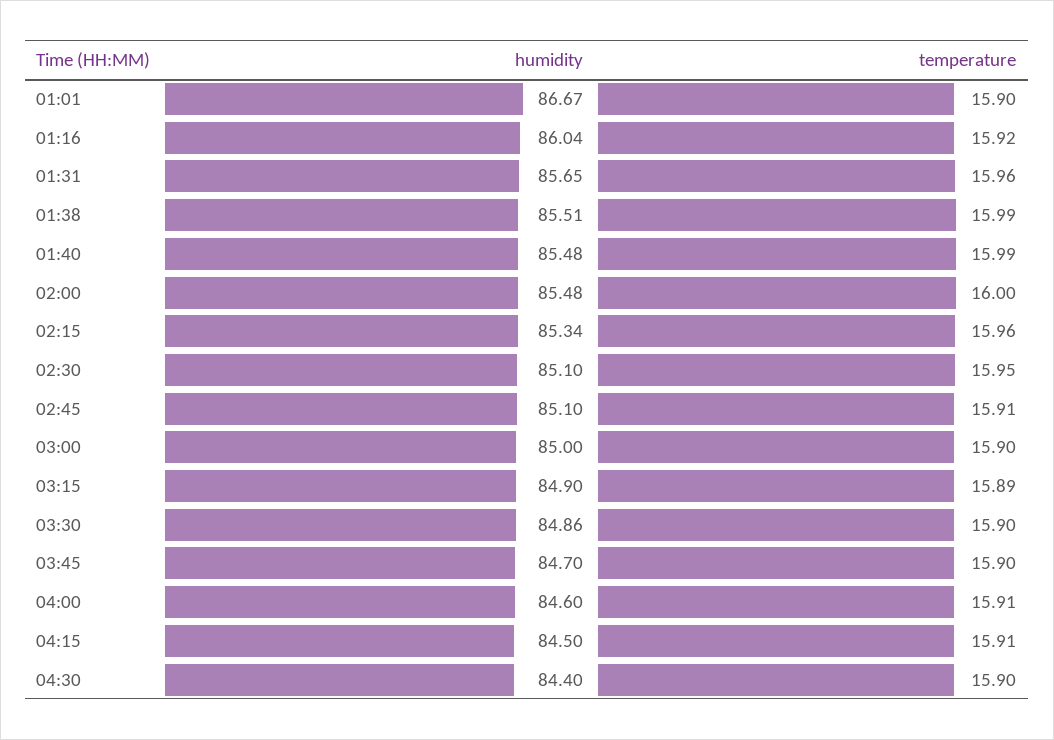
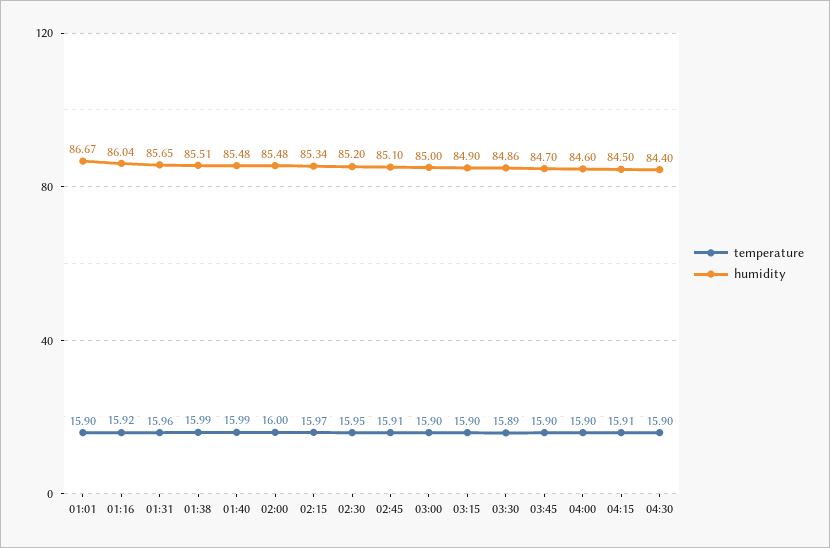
  {
    "humidity": {
      "01:01": 86.67,
      "01:16": 86.04,
      "01:31": 85.65,
      "01:38": 85.51,
      "01:40": 85.48,
      "02:00": 85.48,
      "02:15": 85.34,
-     "02:30": 85.1,
+     "02:30": 85.2,
      "02:45": 85.1,
      "03:00": 85,
      "03:15": 84.9,
      "03:30": 84.86,
      "03:45": 84.7,
      "04:00": 84.6,
      "04:15": 84.5,
      "04:30": 84.4
    },
    "temperature": {
      "01:01": 15.9,
      "01:16": 15.92,
      "01:31": 15.96,
      "01:38": 15.99,
      "01:40": 15.99,
      "02:00": 16,
-     "02:15": 15.96,
+     "02:15": 15.97,
      "02:30": 15.95,
      "02:45": 15.91,
      "03:00": 15.9,
-     "03:15": 15.89,
+     "03:15": 15.9,
-     "03:30": 15.9,
+     "03:30": 15.89,
      "03:45": 15.9,
-     "04:00": 15.91,
+     "04:00": 15.9,
      "04:15": 15.91,
      "04:30": 15.9
    }
  }

